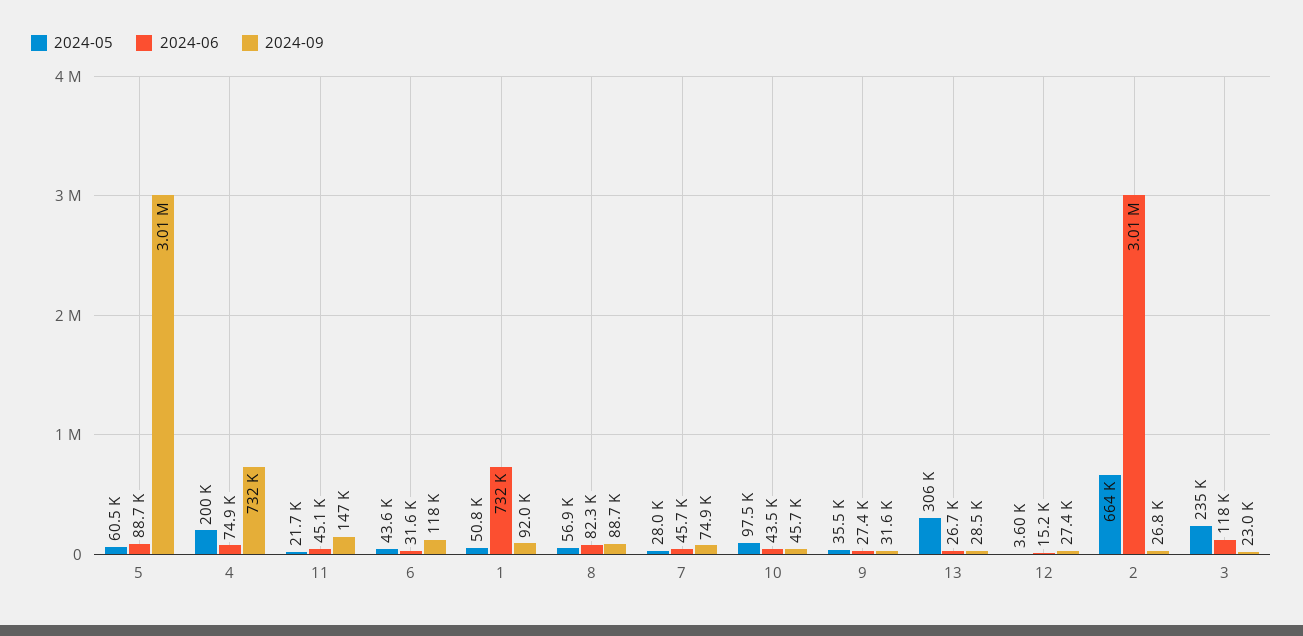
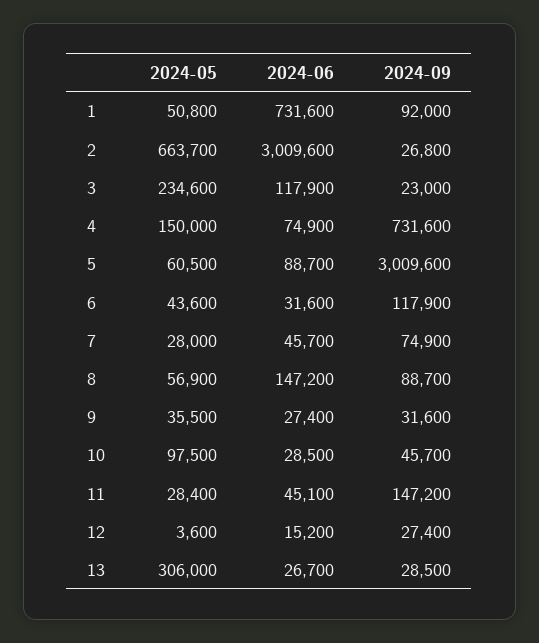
  {
    "2024-05": {
      "5": 60500,
-     "4": 200000,
+     "4": 150000,
-     "11": 21700,
+     "11": 28400,
      "6": 43600,
      "1": 50800,
      "8": 56900,
      "7": 28000,
      "10": 97500,
      "9": 35500,
      "13": 306000,
      "12": 3600,
      "2": 663700,
      "3": 234600
    },
    "2024-06": {
      "5": 88700,
      "4": 74900,
      "11": 45100,
      "6": 31600,
      "1": 731600,
-     "8": 82300,
+     "8": 147200,
      "7": 45700,
-     "10": 43500,
+     "10": 28500,
      "9": 27400,
      "13": 26700,
      "12": 15200,
      "2": 3009600,
      "3": 117900
    },
    "2024-09": {
      "5": 3009600,
      "4": 731600,
      "11": 147200,
      "6": 117900,
      "1": 92000,
      "8": 88700,
      "7": 74900,
      "10": 45700,
      "9": 31600,
      "13": 28500,
      "12": 27400,
      "2": 26800,
      "3": 23000
    }
  }

